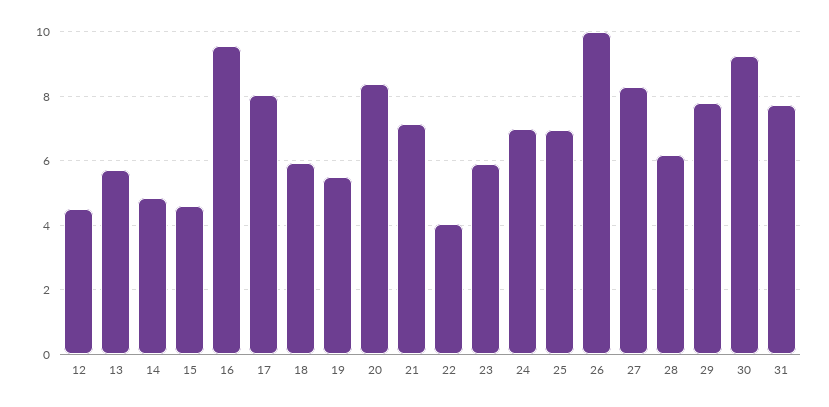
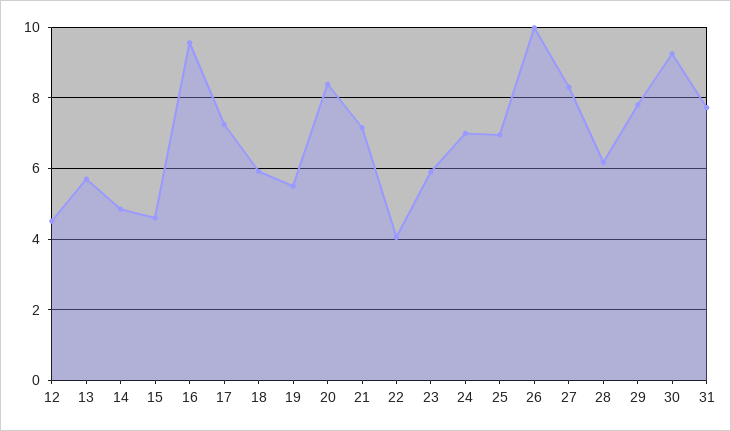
  {
    "12": 4.6,
    "13": 5.8,
    "14": 4.8,
    "15": 4.6,
    "16": 9.6,
-   "17": 8,
+   "17": 7.2,
    "18": 6,
    "19": 5.6,
    "20": 8.4,
    "21": 7.2,
    "22": 4,
    "23": 6,
    "24": 7,
    "25": 7,
    "26": 10,
    "27": 8.4,
    "28": 6.2,
    "29": 7.8,
    "30": 9.2,
    "31": 7.8
  }

